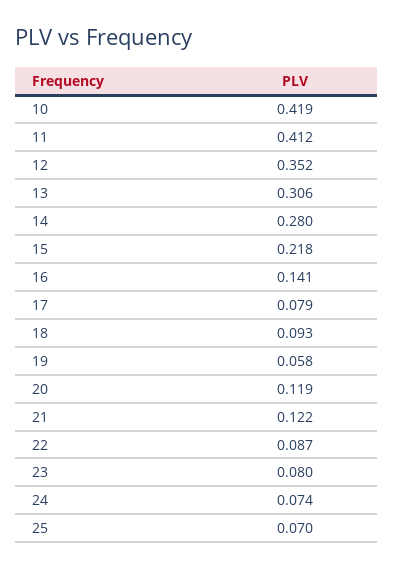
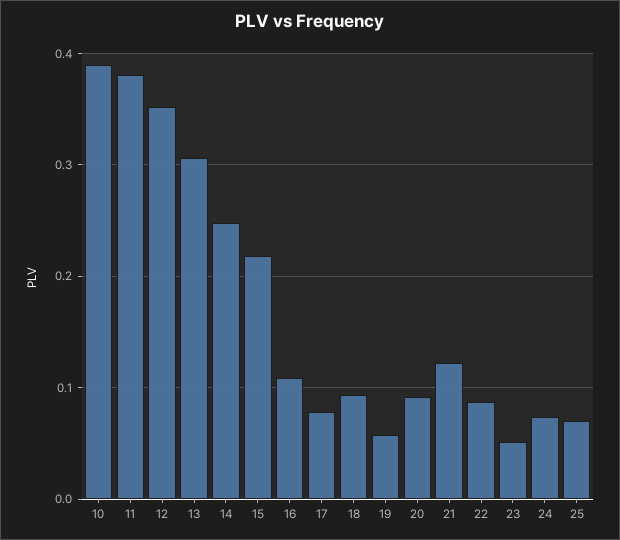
  {
-   "10": 0.419,
+   "10": 0.39,
-   "11": 0.412,
+   "11": 0.38,
    "12": 0.352,
    "13": 0.306,
-   "14": 0.28,
+   "14": 0.25,
    "15": 0.218,
-   "16": 0.141,
+   "16": 0.11,
    "17": 0.079,
    "18": 0.093,
    "19": 0.058,
-   "20": 0.119,
+   "20": 0.09,
    "21": 0.122,
    "22": 0.087,
-   "23": 0.08,
+   "23": 0.05,
    "24": 0.074,
    "25": 0.07
  }

